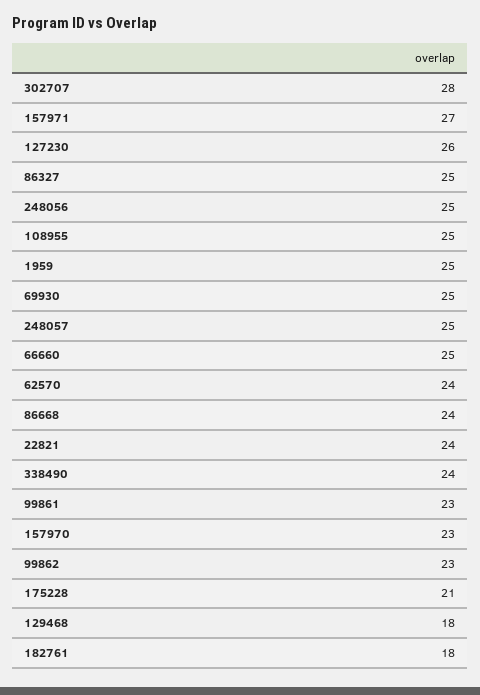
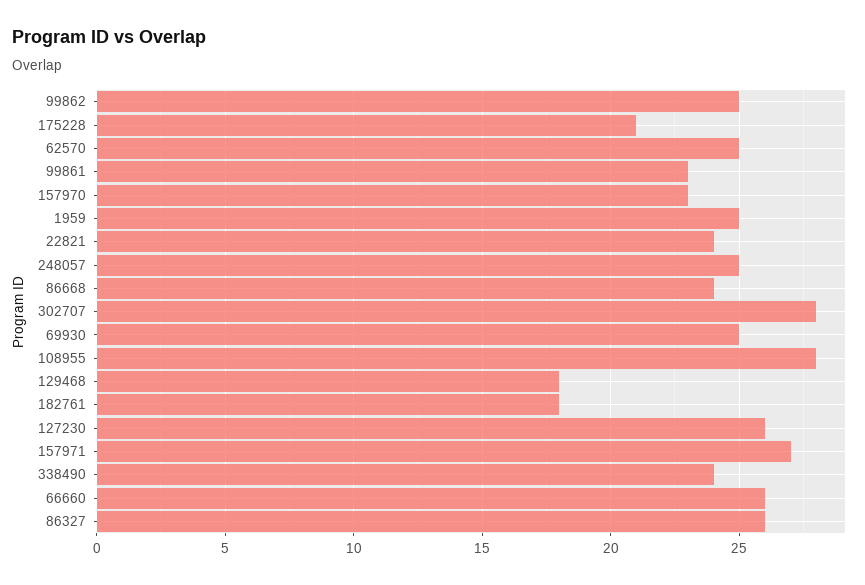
  {
    "302707": 28,
    "157971": 27,
    "127230": 26,
-   "86327": 25,
+   "86327": 26,
-   "248056": 25,
-   "108955": 25,
+   "108955": 28,
    "1959": 25,
    "69930": 25,
    "248057": 25,
-   "66660": 25,
+   "66660": 26,
-   "62570": 24,
+   "62570": 25,
    "86668": 24,
    "22821": 24,
    "338490": 24,
    "99861": 23,
    "157970": 23,
-   "99862": 23,
+   "99862": 25,
    "175228": 21,
    "129468": 18,
    "182761": 18
  }

